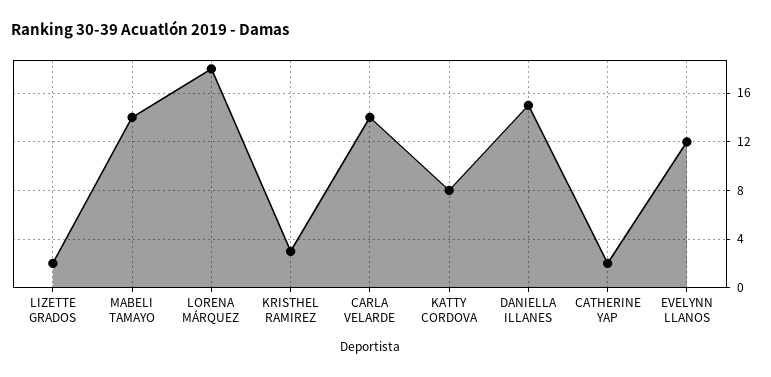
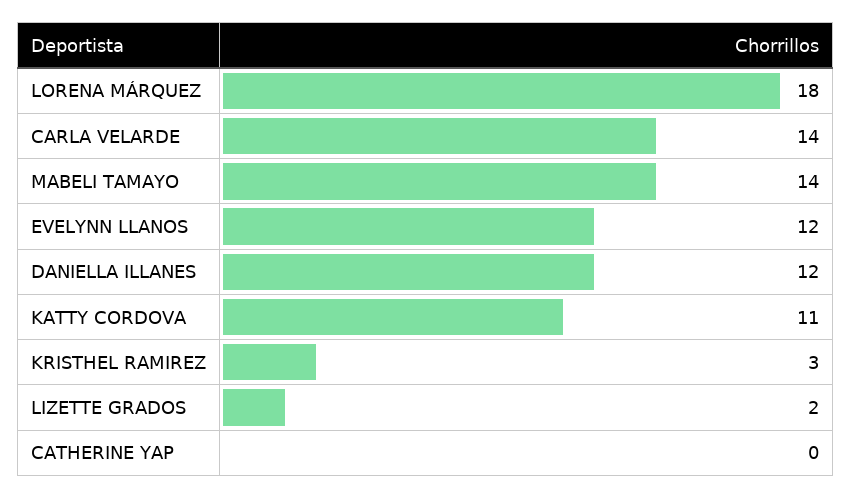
  {
    "LIZETTE GRADOS": 2,
    "MABELI TAMAYO": 14,
    "LORENA MÁRQUEZ": 18,
    "KRISTHEL RAMIREZ": 3,
    "CARLA VELARDE": 14,
-   "KATTY CORDOVA": 8,
+   "KATTY CORDOVA": 11,
-   "DANIELLA ILLANES": 15,
+   "DANIELLA ILLANES": 12,
-   "CATHERINE YAP": 2,
+   "CATHERINE YAP": 0,
    "EVELYNN LLANOS": 12
  }

